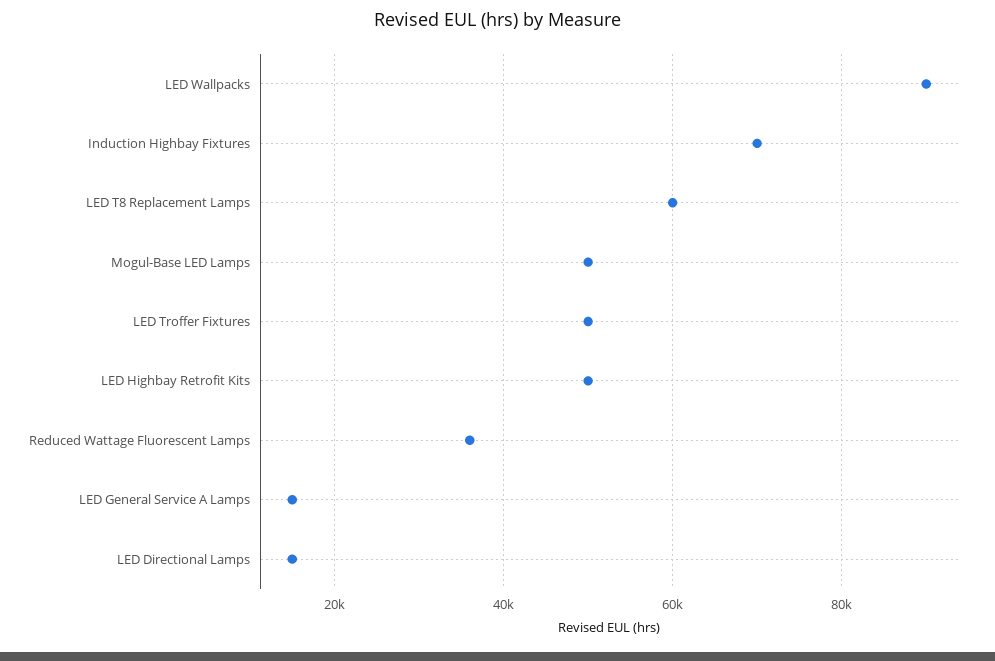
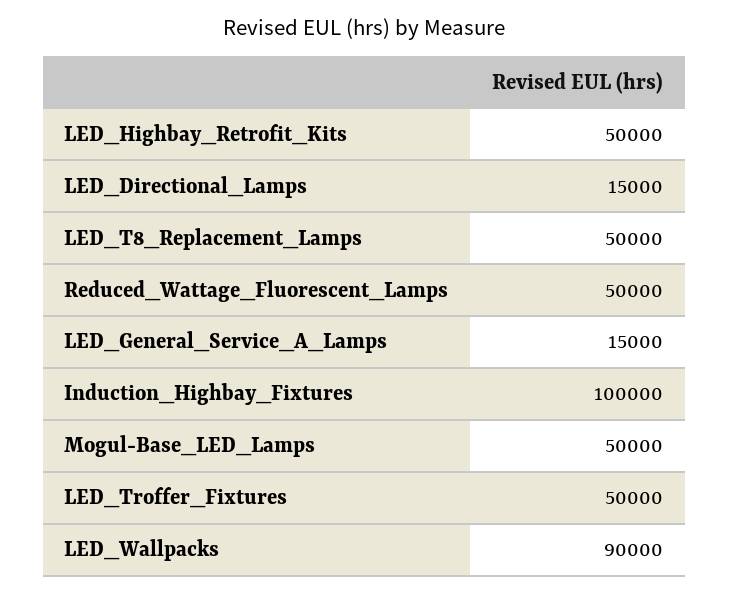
  {
    "LED Wallpacks": 90000,
-   "Induction Highbay Fixtures": 70000,
+   "Induction Highbay Fixtures": 100000,
-   "LED T8 Replacement Lamps": 60000,
+   "LED T8 Replacement Lamps": 50000,
    "Mogul-Base LED Lamps": 50000,
    "LED Troffer Fixtures": 50000,
    "LED Highbay Retrofit Kits": 50000,
-   "Reduced Wattage Fluorescent Lamps": 36000,
+   "Reduced Wattage Fluorescent Lamps": 50000,
    "LED General Service A Lamps": 15000,
    "LED Directional Lamps": 15000
  }

